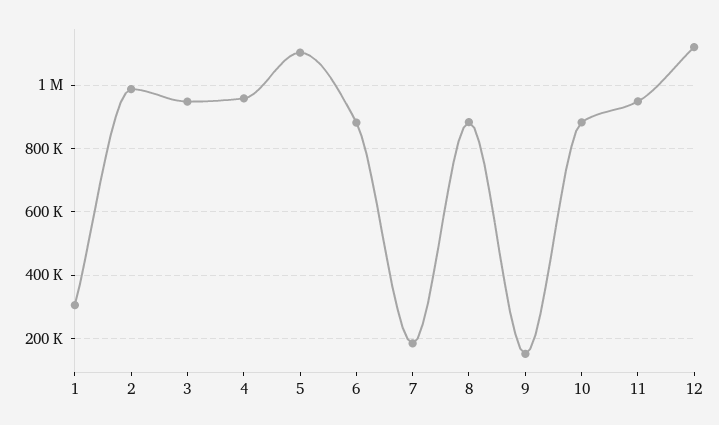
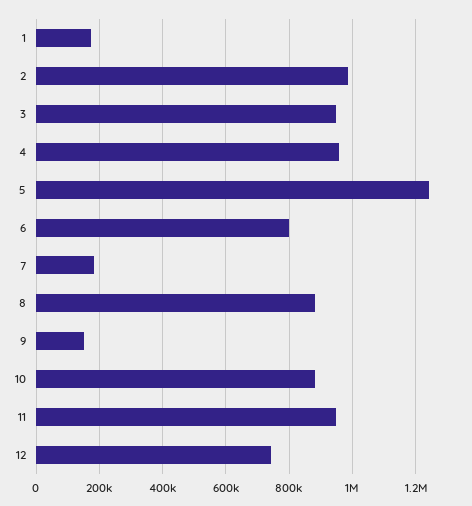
  {
-   "1": 300000,
+   "1": 180000,
    "2": 980000,
    "3": 940000,
    "4": 960000,
-   "5": 1100000,
+   "5": 1240000,
-   "6": 880000,
+   "6": 800000,
    "7": 180000,
    "8": 880000,
    "9": 160000,
    "10": 880000,
    "11": 940000,
-   "12": 1120000
+   "12": 740000
  }

